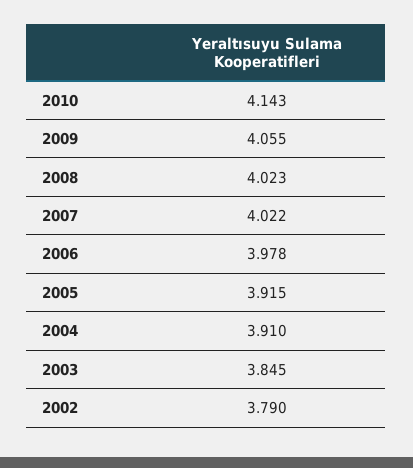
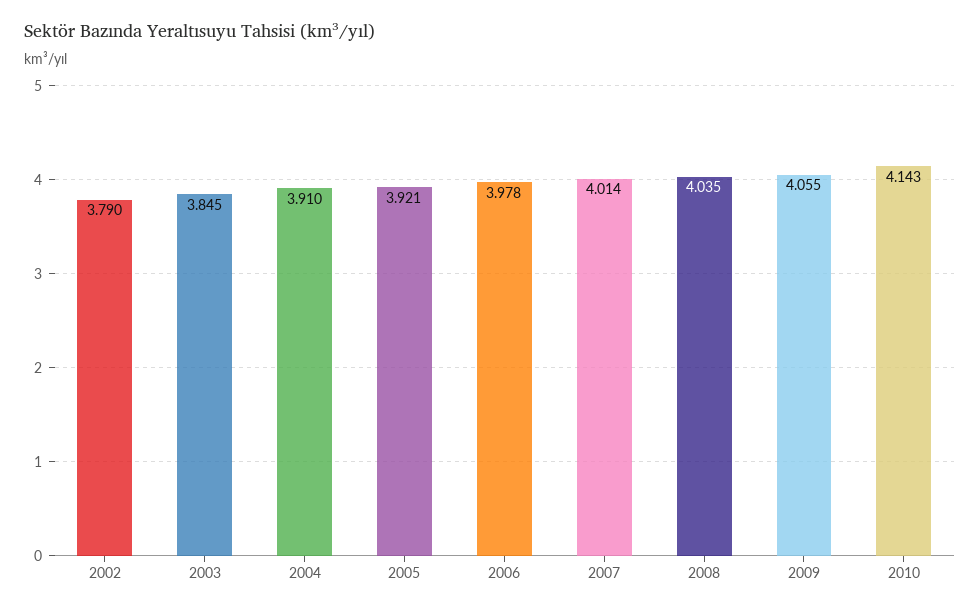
  {
    "2010": 4.143,
    "2009": 4.055,
-   "2008": 4.023,
+   "2008": 4.035,
-   "2007": 4.022,
+   "2007": 4.014,
    "2006": 3.978,
-   "2005": 3.915,
+   "2005": 3.921,
    "2004": 3.91,
    "2003": 3.845,
    "2002": 3.79
  }

